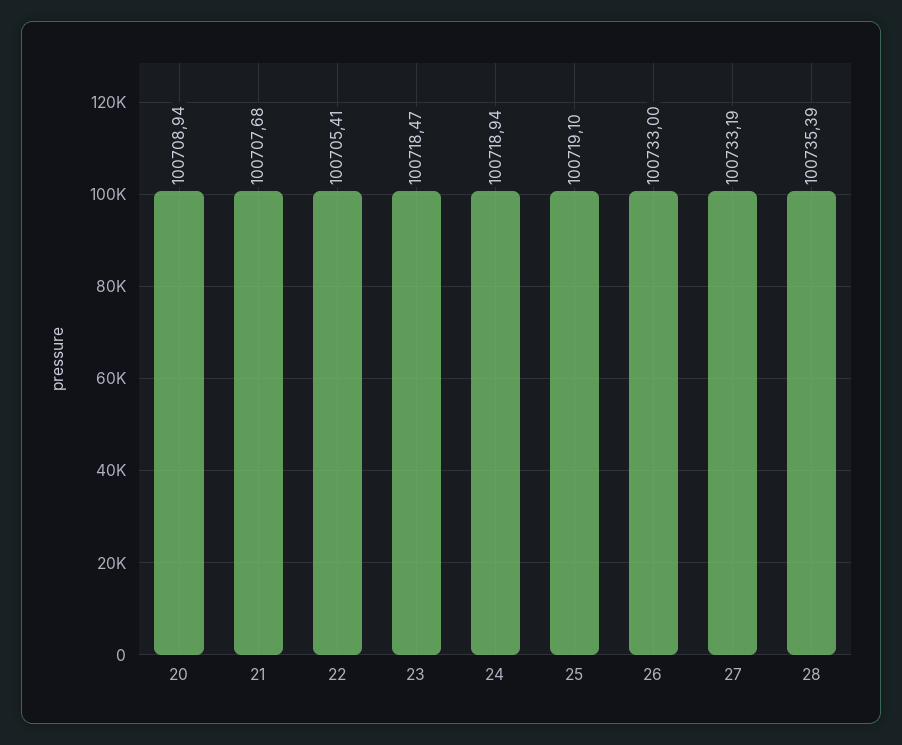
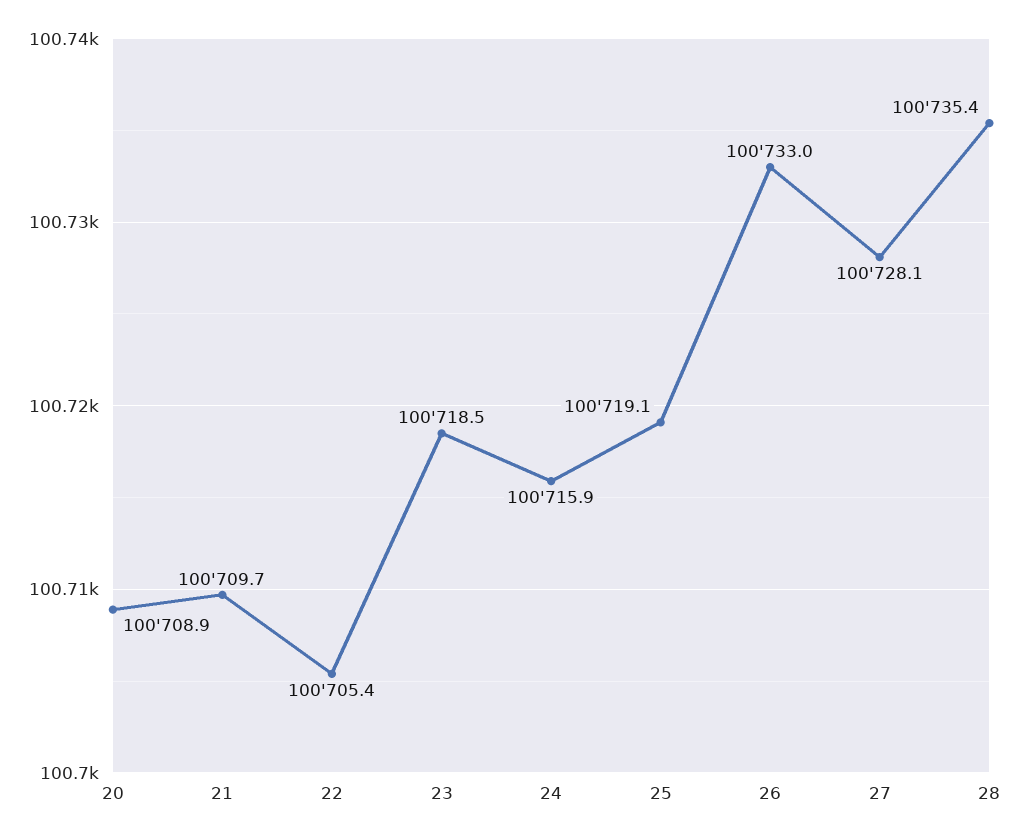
  {
    "20": 100708.94,
-   "21": 100707.68,
+   "21": 100709.7,
    "22": 100705.41,
    "23": 100718.47,
-   "24": 100718.94,
+   "24": 100715.9,
    "25": 100719.1,
    "26": 100733,
-   "27": 100733.19,
+   "27": 100728.1,
    "28": 100735.39
  }

